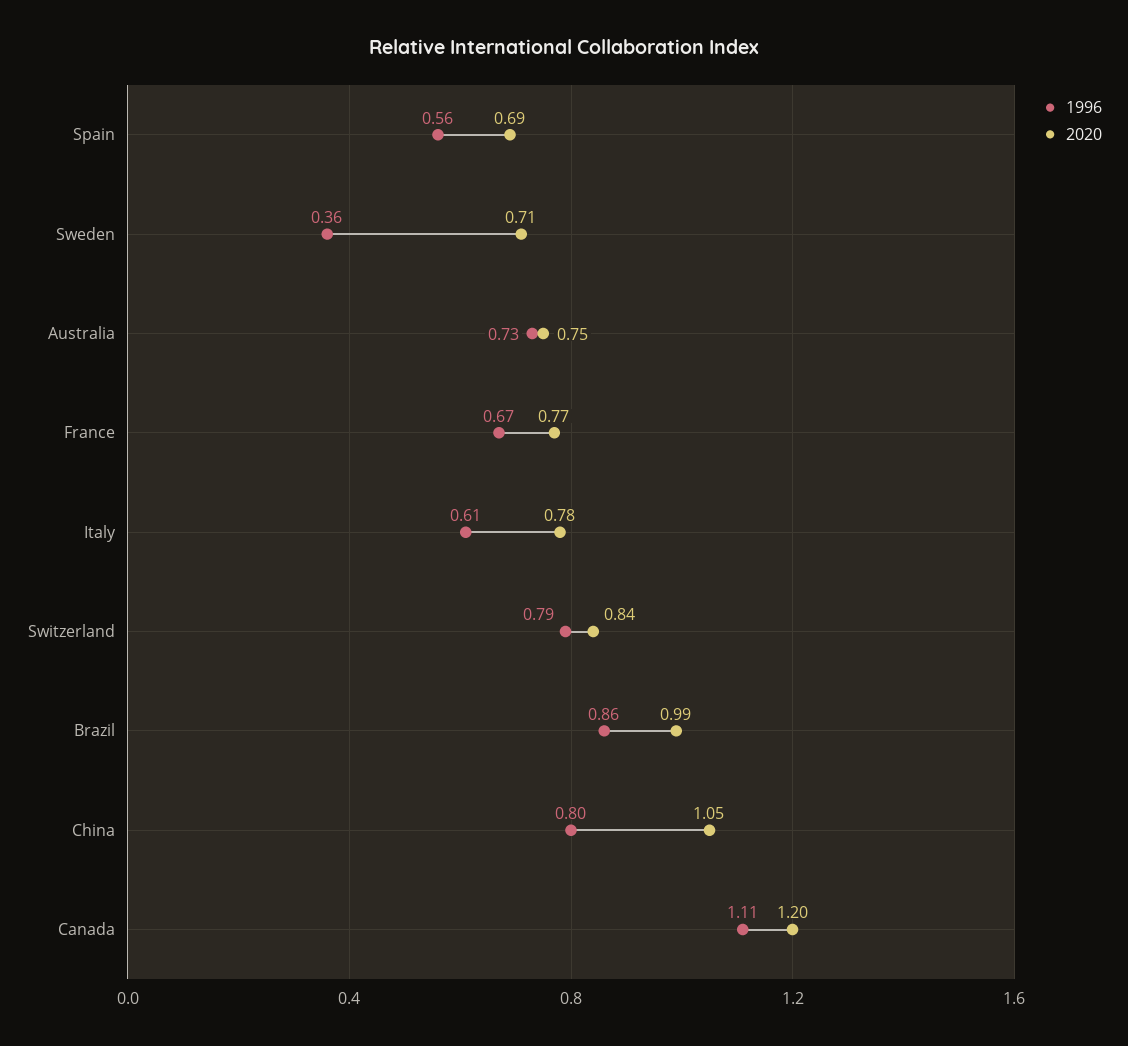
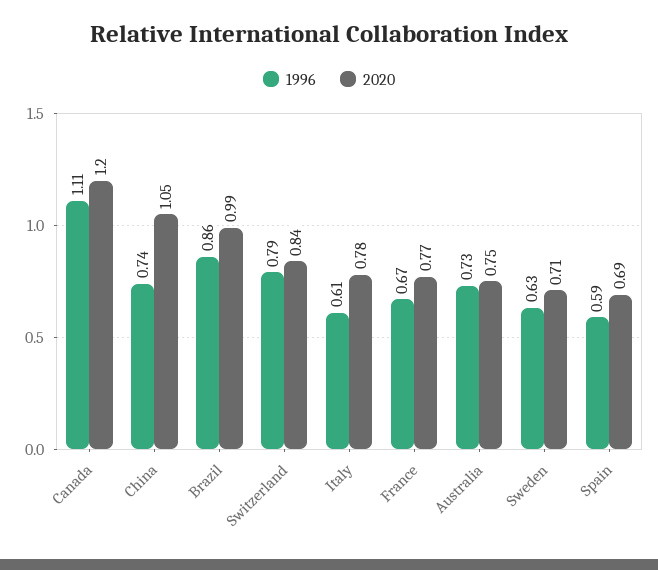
  {
    "1996": {
-     "Spain": 0.56,
+     "Spain": 0.59,
-     "Sweden": 0.36,
+     "Sweden": 0.63,
      "Australia": 0.73,
      "France": 0.67,
      "Italy": 0.61,
      "Switzerland": 0.79,
      "Brazil": 0.86,
-     "China": 0.8,
+     "China": 0.74,
      "Canada": 1.11
    },
    "2020": {
      "Spain": 0.69,
      "Sweden": 0.71,
      "Australia": 0.75,
      "France": 0.77,
      "Italy": 0.78,
      "Switzerland": 0.84,
      "Brazil": 0.99,
      "China": 1.05,
      "Canada": 1.2
    }
  }

